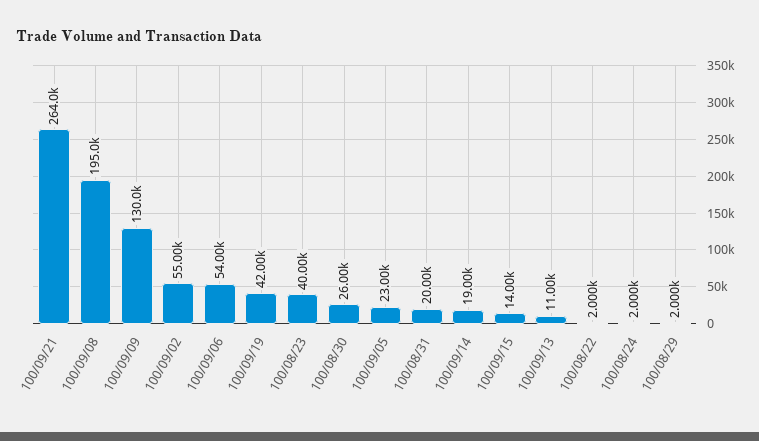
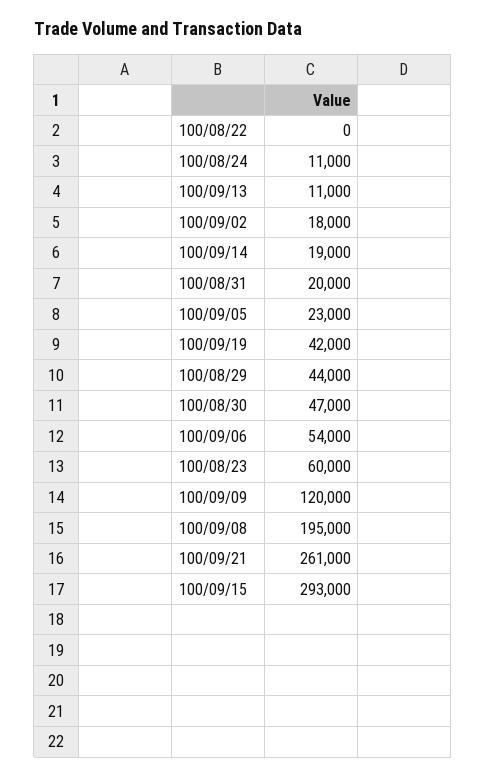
  {
-   "100/09/21": 264000,
+   "100/09/21": 261000,
    "100/09/08": 195000,
-   "100/09/09": 130000,
+   "100/09/09": 120000,
-   "100/09/02": 55000,
+   "100/09/02": 18000,
    "100/09/06": 54000,
    "100/09/19": 42000,
-   "100/08/23": 40000,
+   "100/08/23": 60000,
-   "100/08/30": 26000,
+   "100/08/30": 47000,
    "100/09/05": 23000,
    "100/08/31": 20000,
    "100/09/14": 19000,
-   "100/09/15": 14000,
+   "100/09/15": 293000,
    "100/09/13": 11000,
-   "100/08/22": 2000,
+   "100/08/22": 0,
-   "100/08/24": 2000,
+   "100/08/24": 11000,
-   "100/08/29": 2000
+   "100/08/29": 44000
  }

